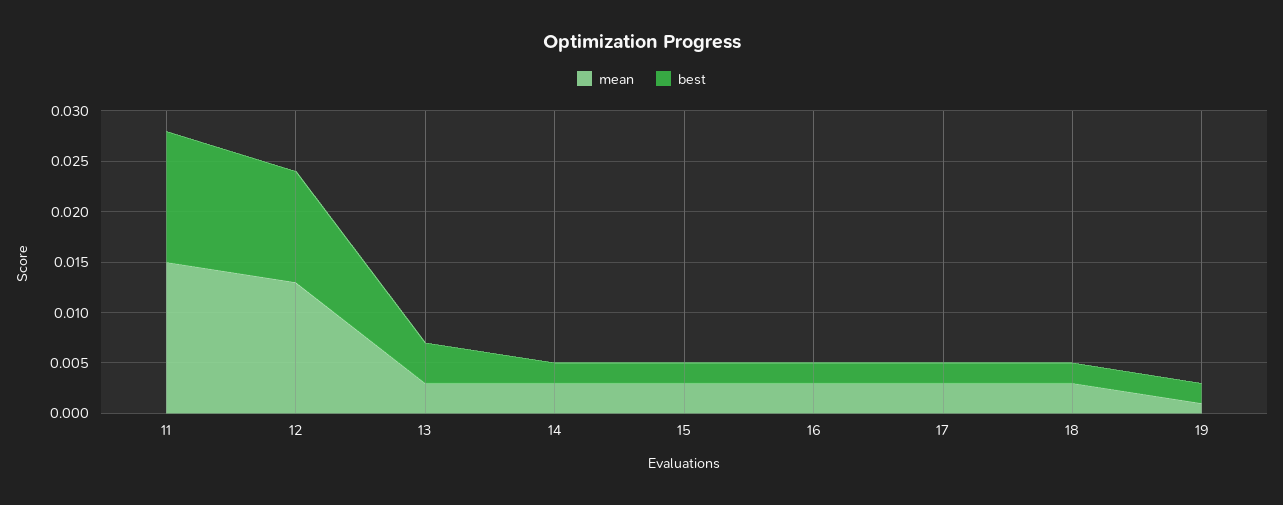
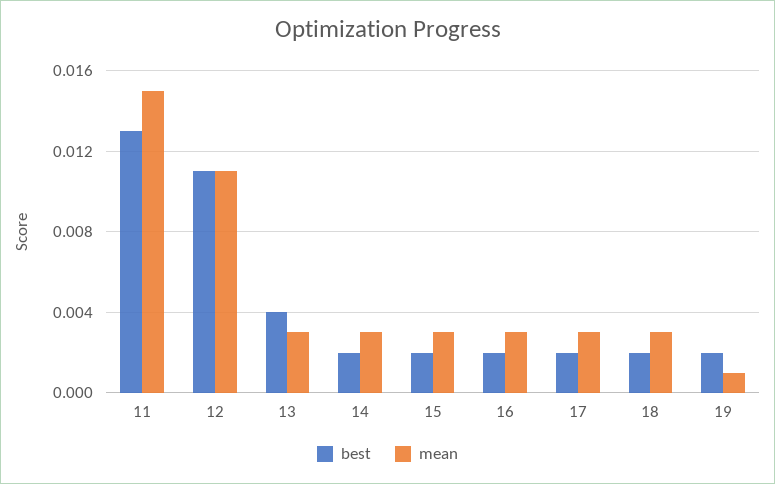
  {
    "mean": {
      "11": 0.015,
-     "12": 0.013,
+     "12": 0.011,
      "13": 0.003,
      "14": 0.003,
      "15": 0.003,
      "16": 0.003,
      "17": 0.003,
      "18": 0.003,
      "19": 0.001
    },
    "best": {
      "11": 0.013,
      "12": 0.011,
      "13": 0.004,
      "14": 0.002,
      "15": 0.002,
      "16": 0.002,
      "17": 0.002,
      "18": 0.002,
      "19": 0.002
    }
  }

